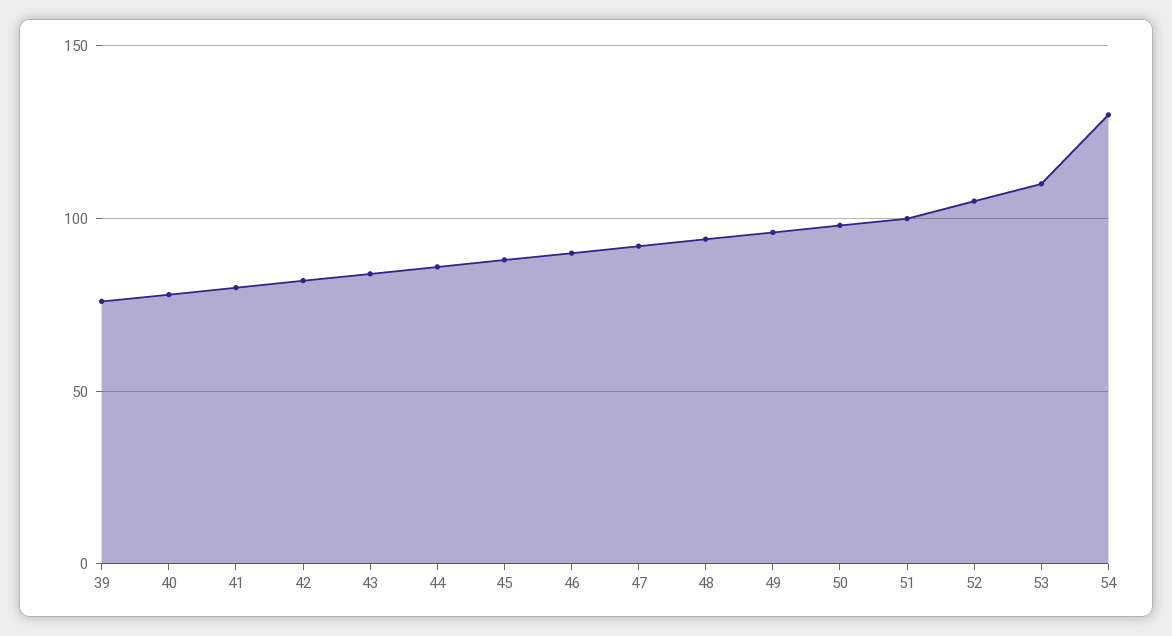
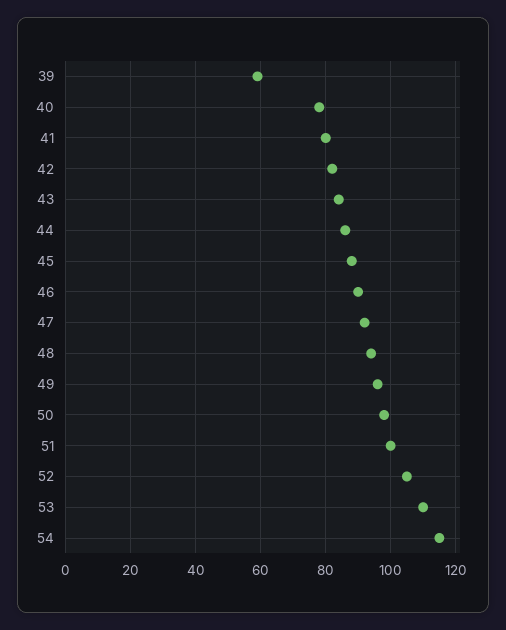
  {
-   "39": 75,
+   "39": 60,
    "40": 80,
    "41": 80,
    "42": 80,
    "43": 85,
    "44": 85,
    "45": 90,
    "46": 90,
    "47": 90,
    "48": 95,
    "49": 95,
    "50": 100,
    "51": 100,
    "52": 105,
    "53": 110,
-   "54": 130
+   "54": 115
  }

